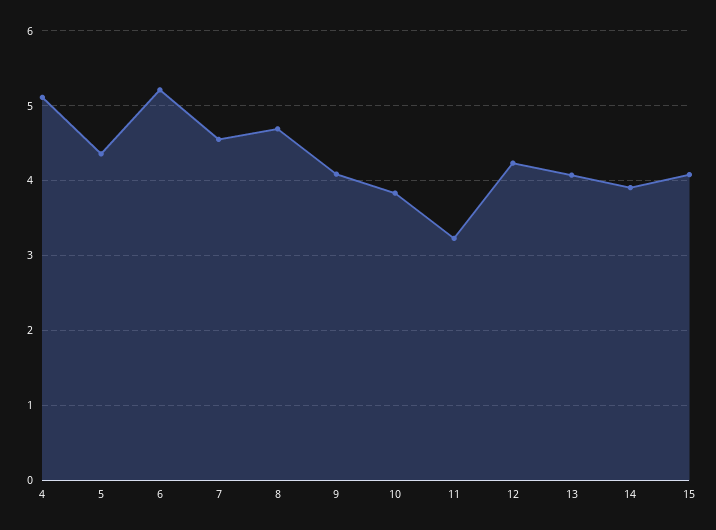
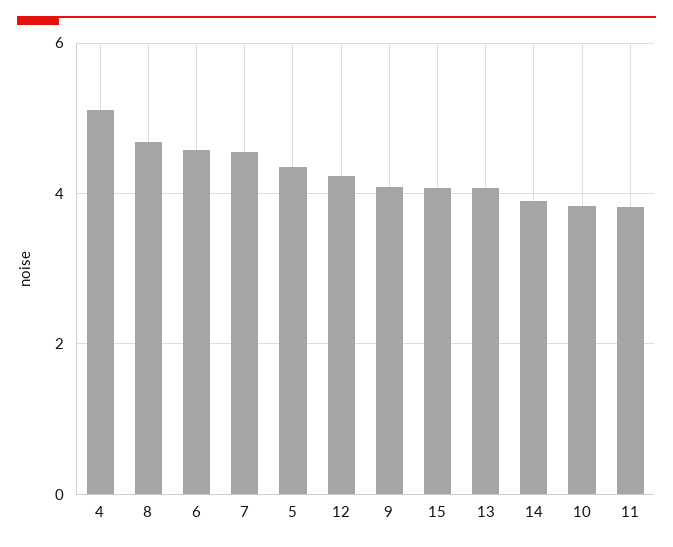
  {
    "4": 5.1,
    "5": 4.4,
-   "6": 5.2,
+   "6": 4.6,
    "7": 4.6,
    "8": 4.7,
    "9": 4.1,
    "10": 3.8,
-   "11": 3.2,
+   "11": 3.8,
    "12": 4.2,
    "13": 4.1,
    "14": 3.9,
    "15": 4.1
  }

